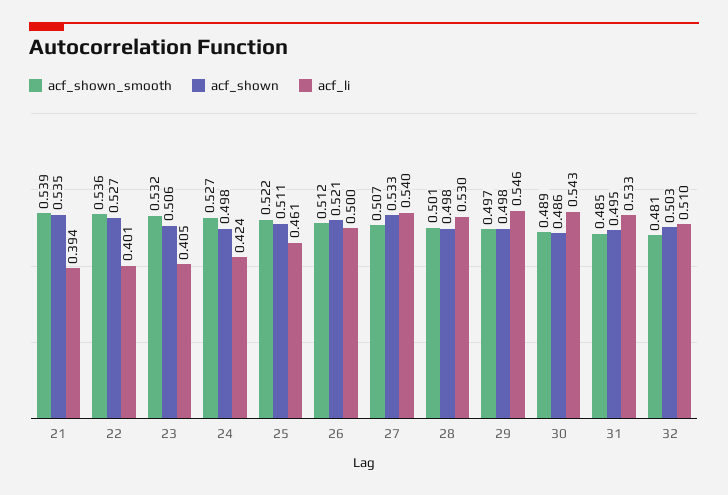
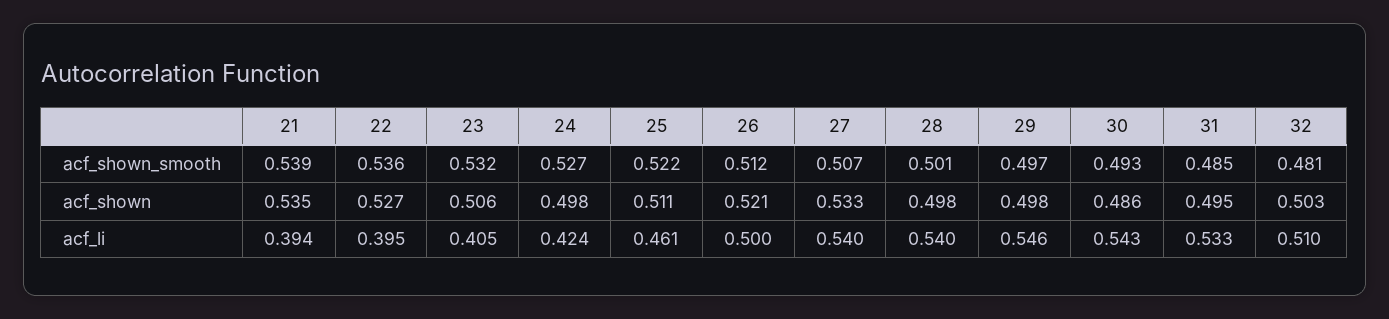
  {
    "acf_shown_smooth": {
      "21": 0.539,
      "22": 0.536,
      "23": 0.532,
      "24": 0.527,
      "25": 0.522,
      "26": 0.512,
      "27": 0.507,
      "28": 0.501,
      "29": 0.497,
-     "30": 0.489,
+     "30": 0.493,
      "31": 0.485,
      "32": 0.481
    },
    "acf_shown": {
      "21": 0.535,
      "22": 0.527,
      "23": 0.506,
      "24": 0.498,
      "25": 0.511,
      "26": 0.521,
      "27": 0.533,
      "28": 0.498,
      "29": 0.498,
      "30": 0.486,
      "31": 0.495,
      "32": 0.503
    },
    "acf_li": {
      "21": 0.394,
-     "22": 0.401,
+     "22": 0.395,
      "23": 0.405,
      "24": 0.424,
      "25": 0.461,
      "26": 0.5,
      "27": 0.54,
-     "28": 0.53,
+     "28": 0.54,
      "29": 0.546,
      "30": 0.543,
      "31": 0.533,
      "32": 0.51
    }
  }

